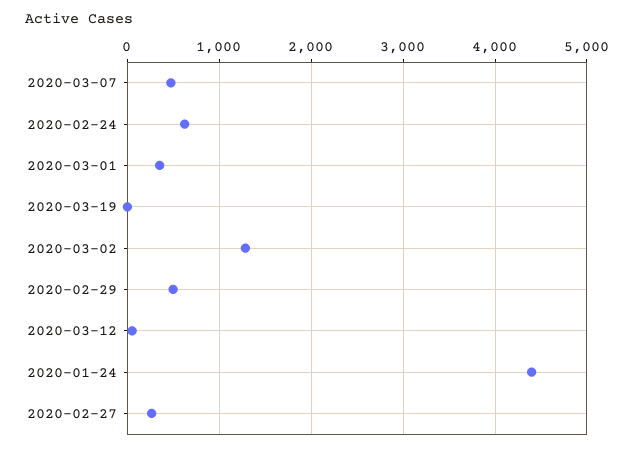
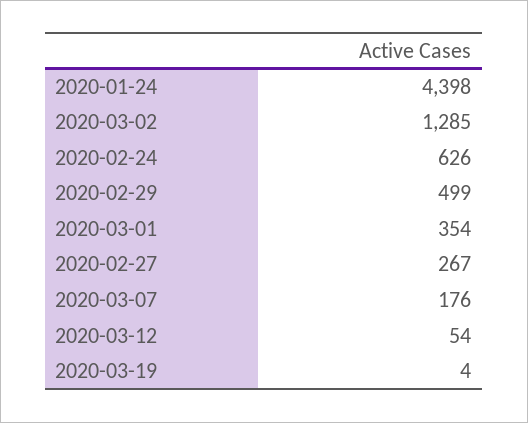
  {
-   "2020-03-07": 500,
+   "2020-03-07": 176,
    "2020-02-24": 626,
    "2020-03-01": 354,
    "2020-03-19": 4,
    "2020-03-02": 1285,
    "2020-02-29": 499,
    "2020-03-12": 54,
    "2020-01-24": 4398,
    "2020-02-27": 267
  }

